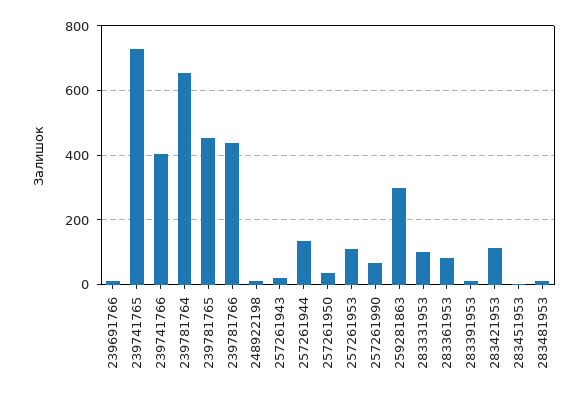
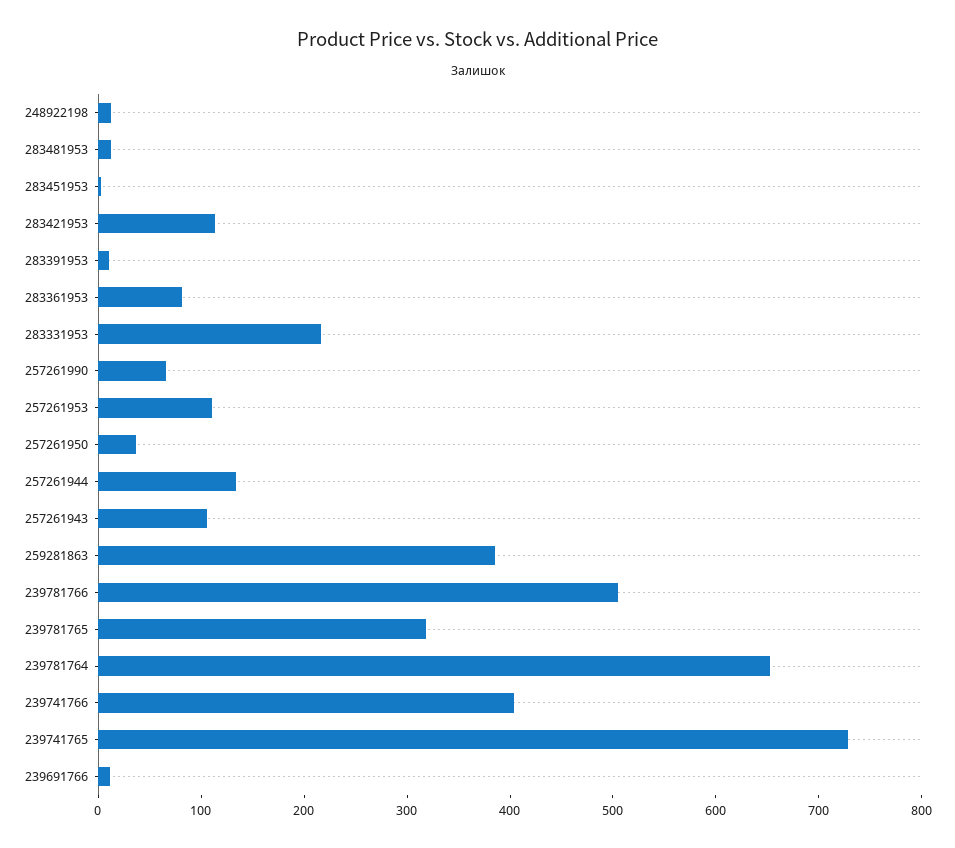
  {
    "239691766": 20,
    "239741765": 720,
    "239741766": 400,
    "239781764": 660,
-   "239781765": 460,
+   "239781765": 320,
-   "239781766": 440,
+   "239781766": 500,
    "248922198": 20,
-   "257261943": 20,
+   "257261943": 100,
    "257261944": 140,
    "257261950": 40,
    "257261953": 120,
    "257261990": 60,
-   "259281863": 300,
+   "259281863": 380,
-   "283331953": 100,
+   "283331953": 220,
    "283361953": 80,
    "283391953": 20,
    "283421953": 120,
    "283451953": 0,
    "283481953": 20
  }

